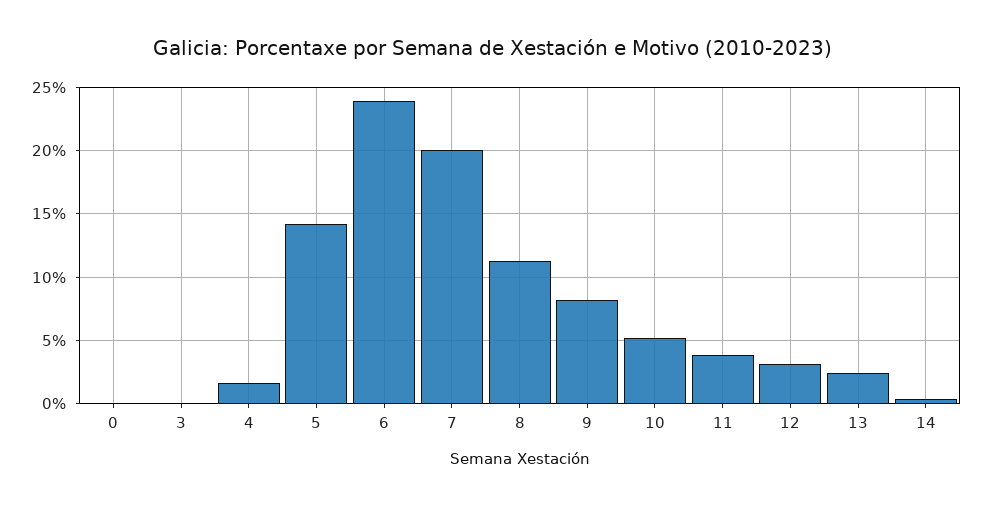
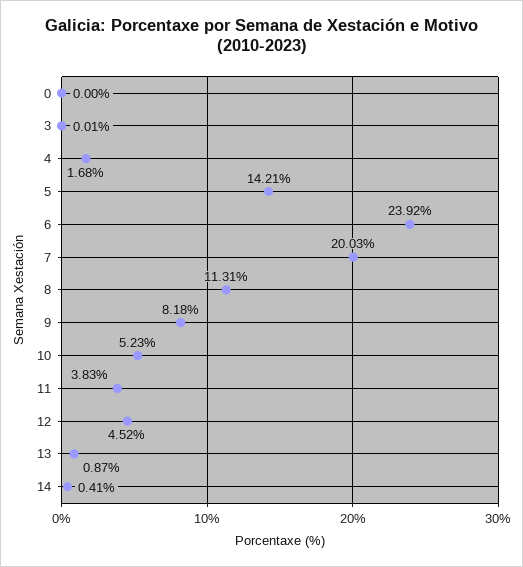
  {
    "0": 0,
    "3": 0.01,
    "4": 1.68,
    "5": 14.21,
    "6": 23.92,
    "7": 20.03,
    "8": 11.31,
    "9": 8.18,
    "10": 5.23,
    "11": 3.83,
-   "12": 3,
+   "12": 4.52,
-   "13": 2.5,
+   "13": 0.87,
    "14": 0.41
  }

